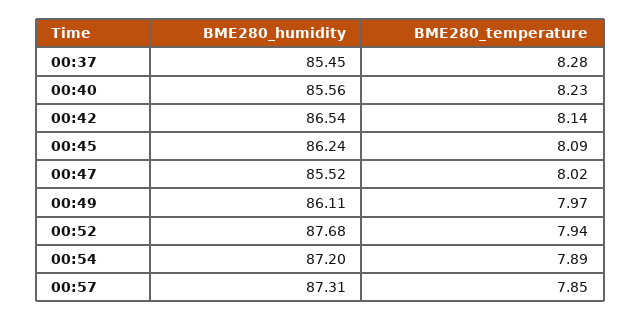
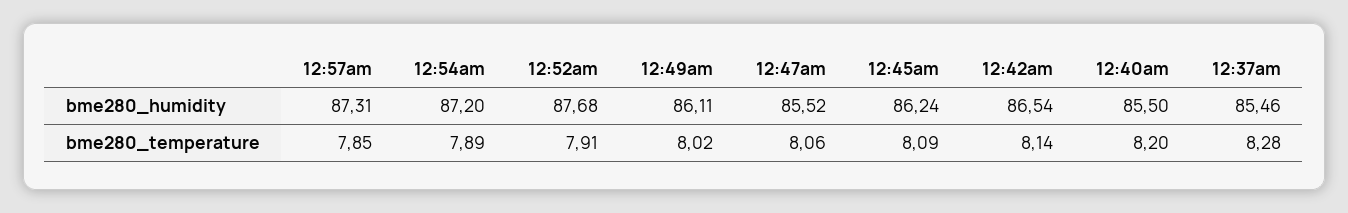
  {
    "BME280_humidity": {
-     "00:37": 85.45,
+     "00:37": 85.46,
-     "00:40": 85.56,
+     "00:40": 85.5,
      "00:42": 86.54,
      "00:45": 86.24,
      "00:47": 85.52,
      "00:49": 86.11,
      "00:52": 87.68,
      "00:54": 87.2,
      "00:57": 87.31
    },
    "BME280_temperature": {
      "00:37": 8.28,
-     "00:40": 8.23,
+     "00:40": 8.2,
      "00:42": 8.14,
      "00:45": 8.09,
-     "00:47": 8.02,
+     "00:47": 8.06,
-     "00:49": 7.97,
+     "00:49": 8.02,
-     "00:52": 7.94,
+     "00:52": 7.91,
      "00:54": 7.89,
      "00:57": 7.85
    }
  }

